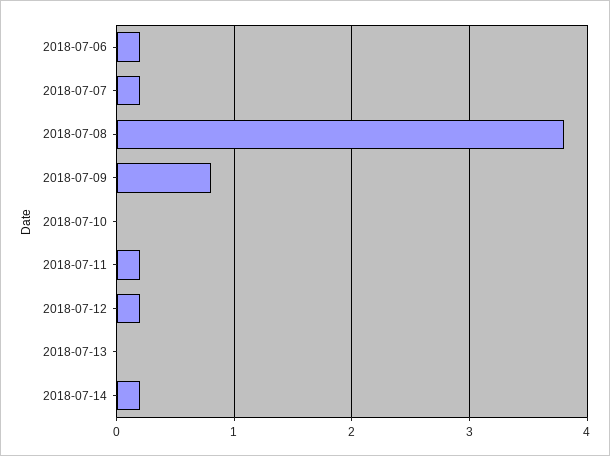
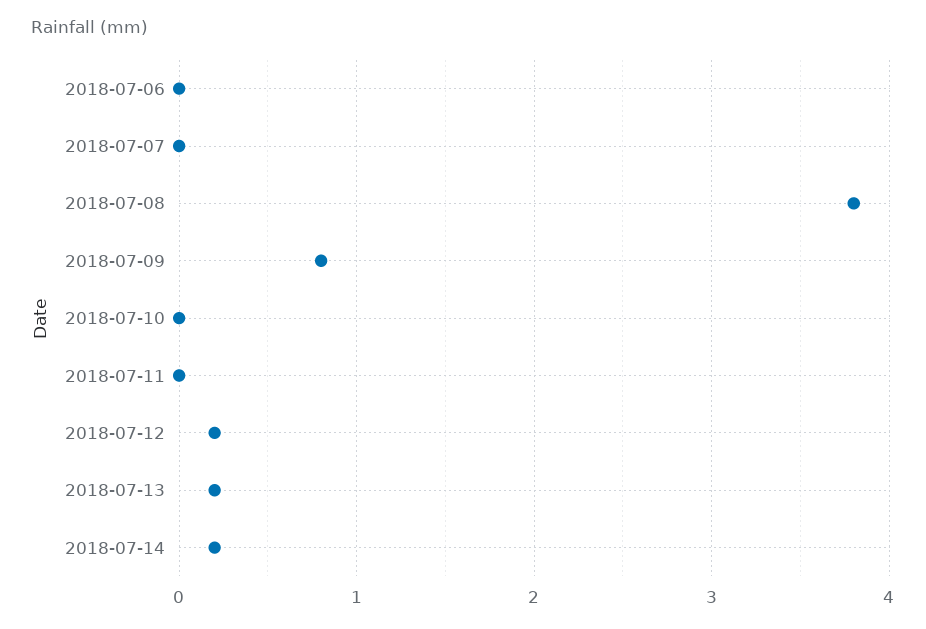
  {
-   "2018-07-06": 0.2,
+   "2018-07-06": 0,
-   "2018-07-07": 0.2,
+   "2018-07-07": 0,
    "2018-07-08": 3.8,
    "2018-07-09": 0.8,
    "2018-07-10": 0,
-   "2018-07-11": 0.2,
+   "2018-07-11": 0,
    "2018-07-12": 0.2,
-   "2018-07-13": 0,
+   "2018-07-13": 0.2,
    "2018-07-14": 0.2
  }

